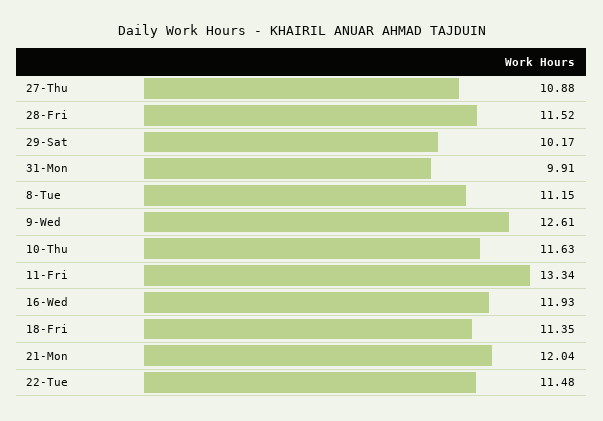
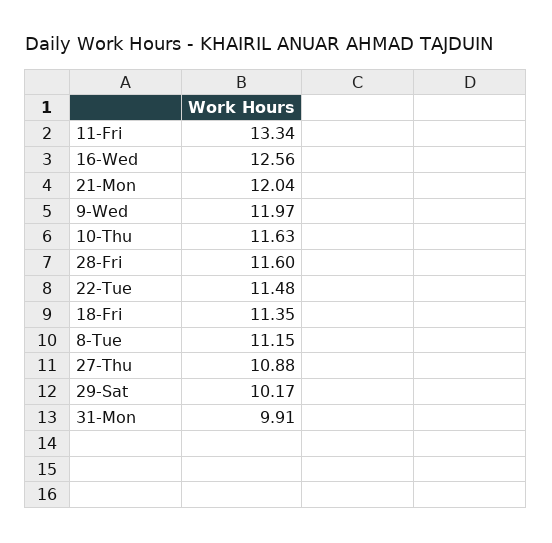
  {
    "27-Thu": 10.88,
-   "28-Fri": 11.52,
+   "28-Fri": 11.6,
    "29-Sat": 10.17,
    "31-Mon": 9.91,
    "8-Tue": 11.15,
-   "9-Wed": 12.61,
+   "9-Wed": 11.97,
    "10-Thu": 11.63,
    "11-Fri": 13.34,
-   "16-Wed": 11.93,
+   "16-Wed": 12.56,
    "18-Fri": 11.35,
    "21-Mon": 12.04,
    "22-Tue": 11.48
  }

